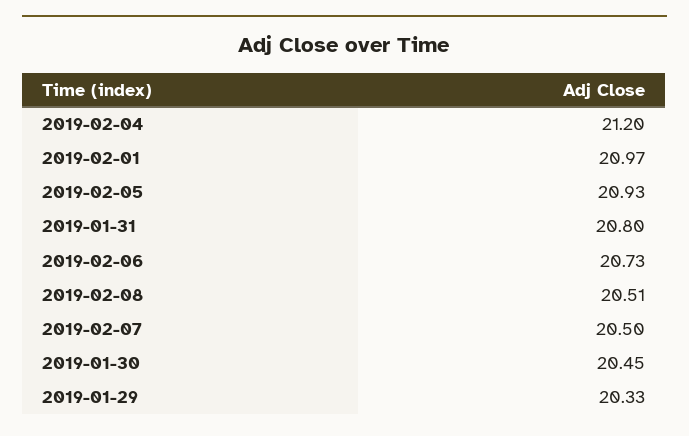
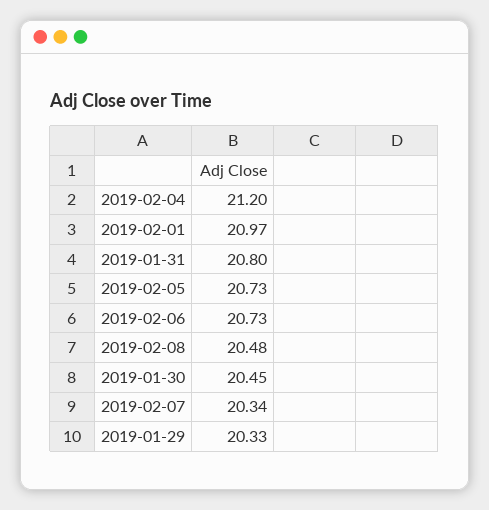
  {
    "2019-02-04": 21.2,
    "2019-02-01": 20.97,
-   "2019-02-05": 20.93,
+   "2019-02-05": 20.73,
    "2019-01-31": 20.8,
    "2019-02-06": 20.73,
-   "2019-02-08": 20.51,
+   "2019-02-08": 20.48,
-   "2019-02-07": 20.5,
+   "2019-02-07": 20.34,
    "2019-01-30": 20.45,
    "2019-01-29": 20.33
  }

